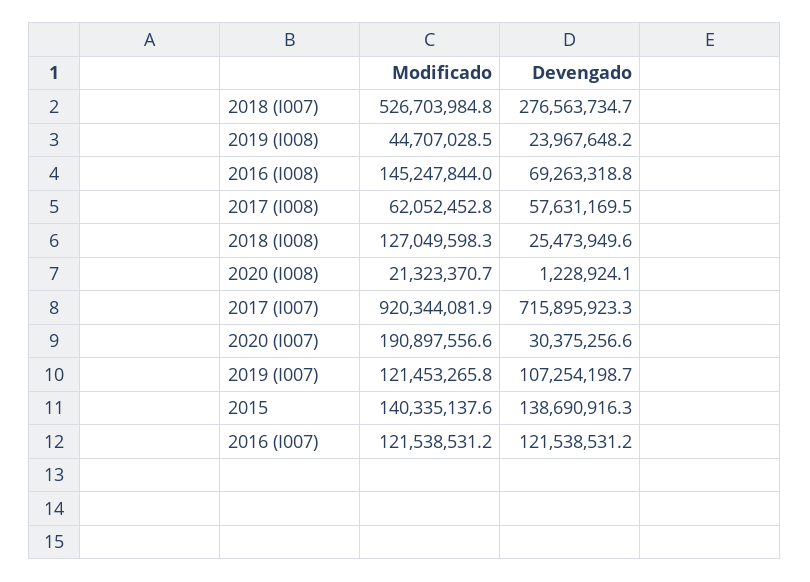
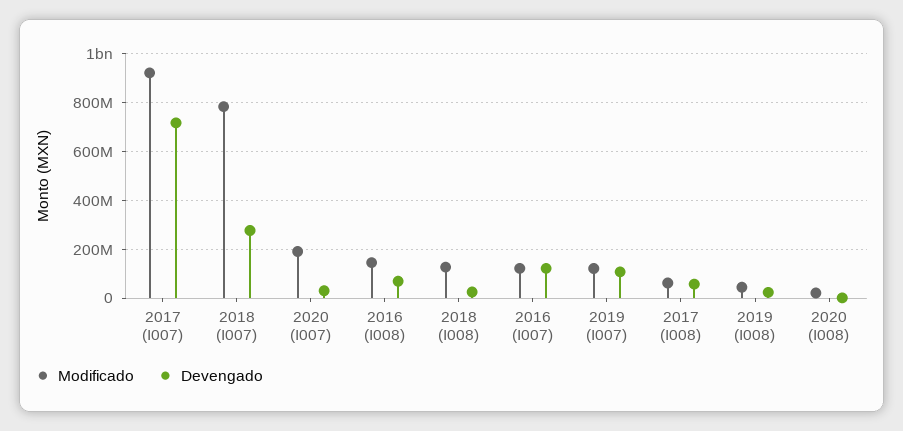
  {
    "Modificado": {
-     "2018 (I007)": 526703984.8,
+     "2018 (I007)": 775000000,
      "2019 (I008)": 44707028.5,
      "2016 (I008)": 145247844,
      "2017 (I008)": 62052452.8,
      "2018 (I008)": 127049598.3,
      "2020 (I008)": 21323370.7,
      "2017 (I007)": 920344081.9,
      "2020 (I007)": 190897556.6,
      "2019 (I007)": 121453265.8,
-     "2015": 140335137.6,
      "2016 (I007)": 121538531.2
    },
    "Devengado": {
      "2018 (I007)": 276563734.7,
      "2019 (I008)": 23967648.2,
      "2016 (I008)": 69263318.8,
      "2017 (I008)": 57631169.5,
      "2018 (I008)": 25473949.6,
      "2020 (I008)": 1228924.1,
      "2017 (I007)": 715895923.3,
      "2020 (I007)": 30375256.6,
      "2019 (I007)": 107254198.7,
-     "2015": 138690916.3,
      "2016 (I007)": 121538531.2
    }
  }

